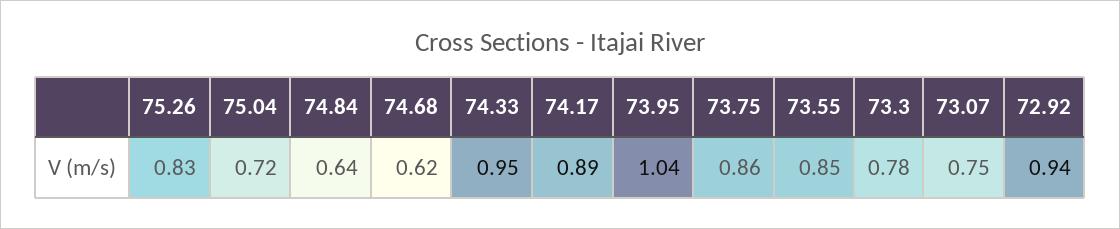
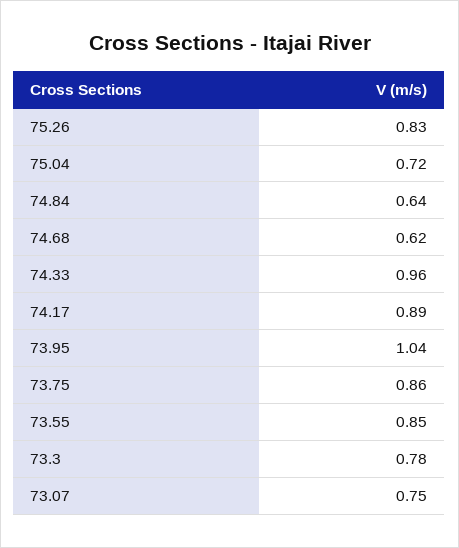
  {
    "75.26": 0.83,
    "75.04": 0.72,
    "74.84": 0.64,
    "74.68": 0.62,
-   "74.33": 0.95,
+   "74.33": 0.96,
    "74.17": 0.89,
    "73.95": 1.04,
    "73.75": 0.86,
    "73.55": 0.85,
    "73.3": 0.78,
-   "73.07": 0.75,
+   "73.07": 0.75
-   "72.92": 0.94
  }

